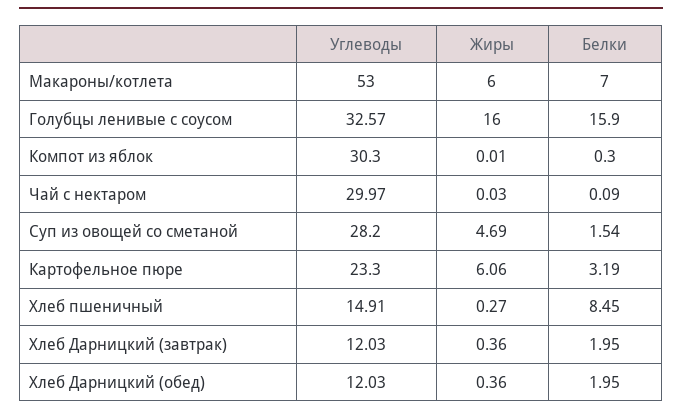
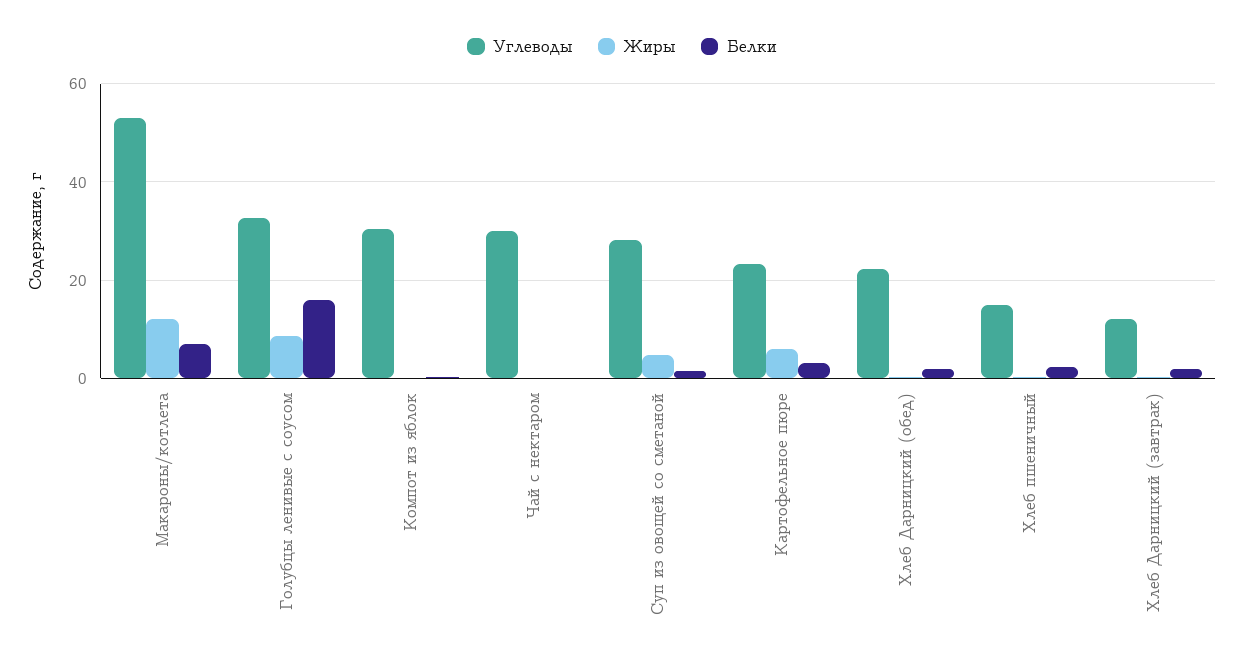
  {
    "Углеводы": {
      "Макароны/котлета": 53,
      "Голубцы ленивые с соусом": 32.57,
      "Компот из яблок": 30.3,
      "Чай с нектаром": 29.97,
      "Суп из овощей со сметаной": 28.2,
      "Картофельное пюре": 23.3,
      "Хлеб пшеничный": 14.91,
      "Хлеб Дарницкий (завтрак)": 12.03,
-     "Хлеб Дарницкий (обед)": 12.03
+     "Хлеб Дарницкий (обед)": 22
    },
    "Жиры": {
-     "Макароны/котлета": 6,
+     "Макароны/котлета": 12,
-     "Голубцы ленивые с соусом": 16,
+     "Голубцы ленивые с соусом": 8,
      "Компот из яблок": 0.01,
      "Чай с нектаром": 0.03,
      "Суп из овощей со сметаной": 4.69,
      "Картофельное пюре": 6.06,
      "Хлеб пшеничный": 0.27,
      "Хлеб Дарницкий (завтрак)": 0.36,
      "Хлеб Дарницкий (обед)": 0.36
    },
    "Белки": {
      "Макароны/котлета": 7,
      "Голубцы ленивые с соусом": 15.9,
      "Компот из яблок": 0.3,
      "Чай с нектаром": 0.09,
      "Суп из овощей со сметаной": 1.54,
      "Картофельное пюре": 3.19,
-     "Хлеб пшеничный": 8.45,
+     "Хлеб пшеничный": 2,
      "Хлеб Дарницкий (завтрак)": 1.95,
      "Хлеб Дарницкий (обед)": 1.95
    }
  }

